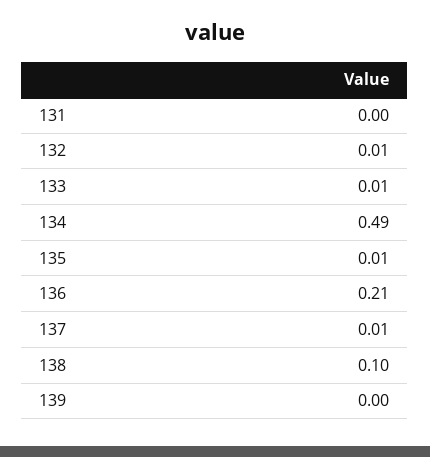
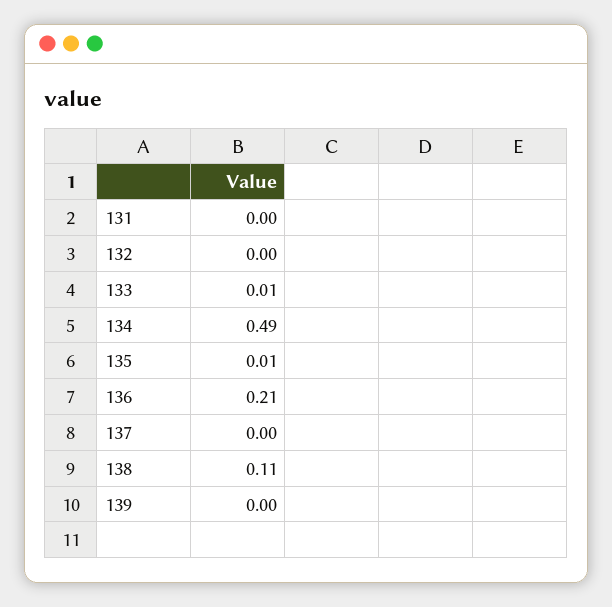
  {
    "131": 0,
-   "132": 0.01,
+   "132": 0,
    "133": 0.01,
    "134": 0.49,
    "135": 0.01,
    "136": 0.21,
-   "137": 0.01,
+   "137": 0,
-   "138": 0.1,
+   "138": 0.11,
    "139": 0
  }

